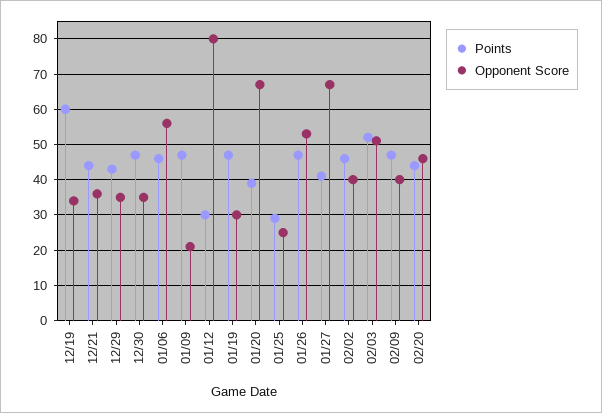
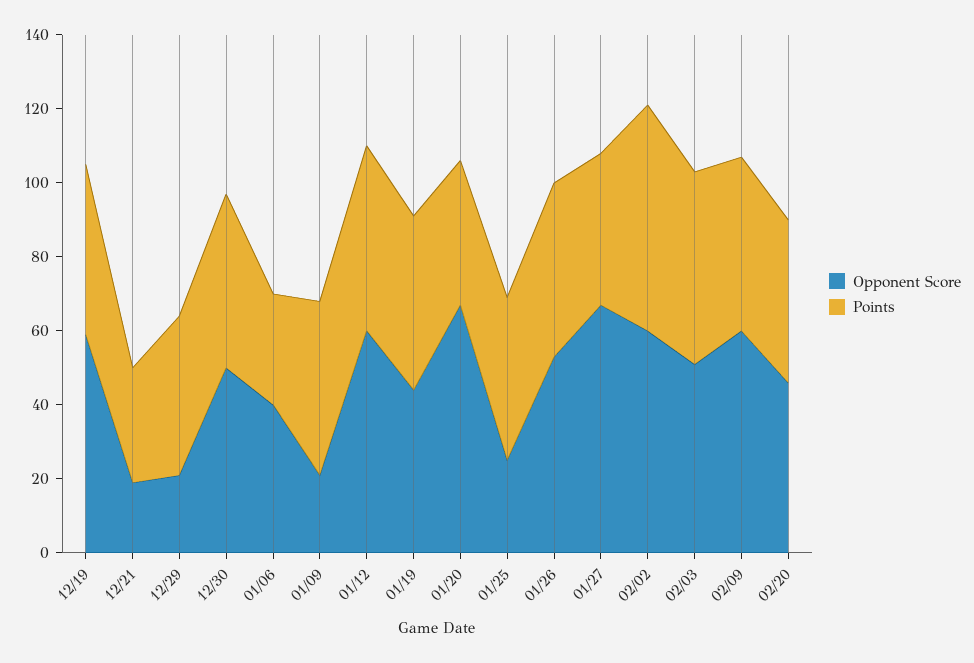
  {
    "Points": {
-     "12/19": 60,
+     "12/19": 45,
-     "12/21": 45,
+     "12/21": 30,
      "12/29": 45,
      "12/30": 45,
-     "01/06": 45,
+     "01/06": 30,
      "01/09": 45,
-     "01/12": 30,
+     "01/12": 50,
      "01/19": 45,
      "01/20": 40,
-     "01/25": 30,
+     "01/25": 45,
      "01/26": 45,
      "01/27": 40,
-     "02/02": 45,
+     "02/02": 60,
      "02/03": 50,
      "02/09": 45,
      "02/20": 45
    },
    "Opponent Score": {
-     "12/19": 35,
+     "12/19": 60,
-     "12/21": 35,
+     "12/21": 20,
-     "12/29": 35,
+     "12/29": 20,
-     "12/30": 35,
+     "12/30": 50,
-     "01/06": 55,
+     "01/06": 40,
      "01/09": 20,
-     "01/12": 80,
+     "01/12": 60,
-     "01/19": 30,
+     "01/19": 45,
      "01/20": 65,
      "01/25": 25,
      "01/26": 55,
      "01/27": 65,
-     "02/02": 40,
+     "02/02": 60,
      "02/03": 50,
-     "02/09": 40,
+     "02/09": 60,
      "02/20": 45
    }
  }

